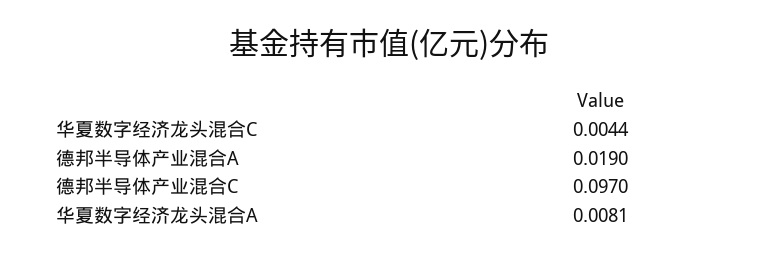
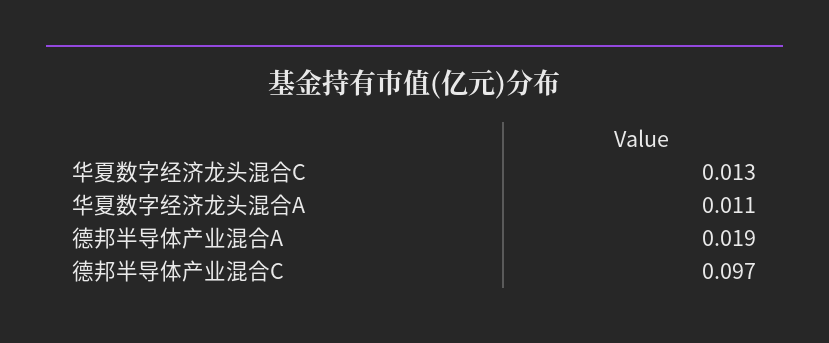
  {
-   "华夏数字经济龙头混合C": 0.0044,
+   "华夏数字经济龙头混合C": 0.013,
    "德邦半导体产业混合A": 0.019,
    "德邦半导体产业混合C": 0.097,
-   "华夏数字经济龙头混合A": 0.0081
+   "华夏数字经济龙头混合A": 0.011
  }

